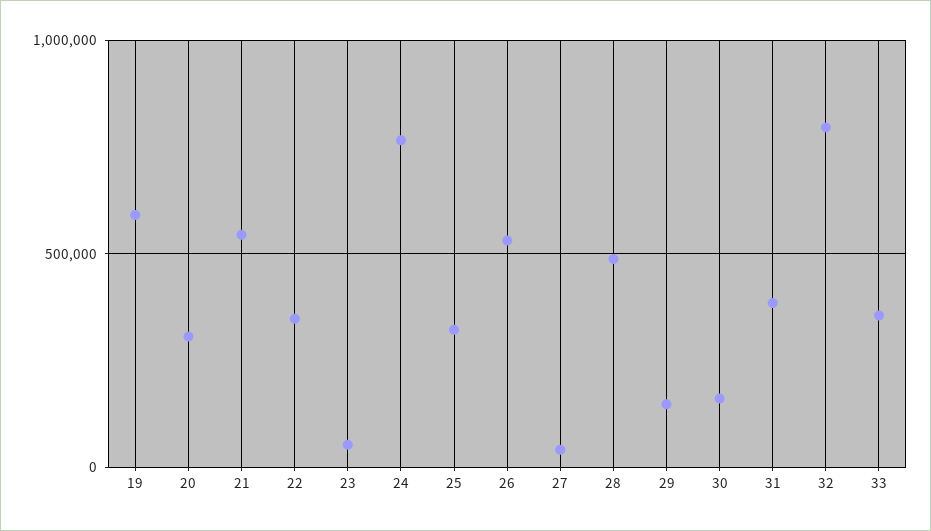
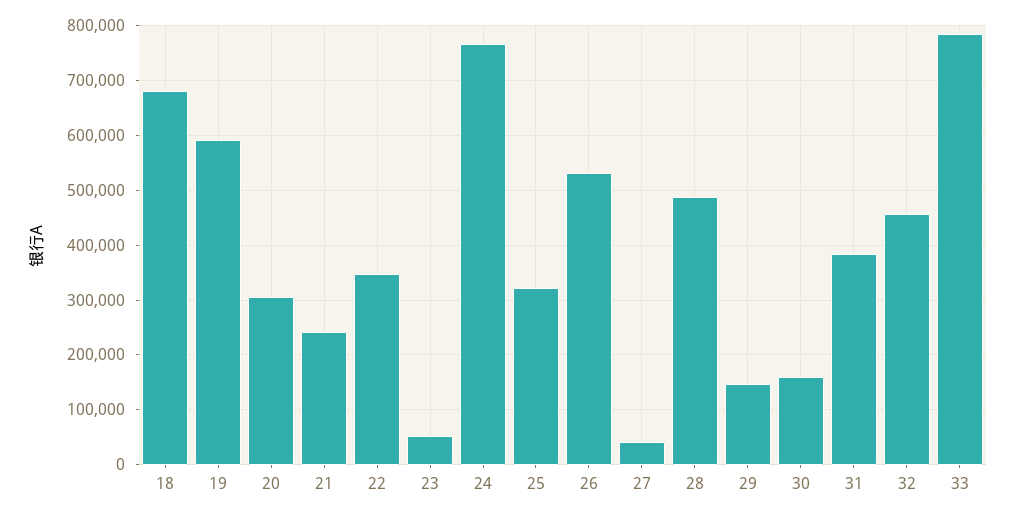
  {
    "19": 600000,
    "20": 300000,
-   "21": 550000,
+   "21": 240000,
    "22": 340000,
    "23": 60000,
    "24": 760000,
    "25": 320000,
    "26": 540000,
    "27": 40000,
    "28": 480000,
    "29": 140000,
    "30": 160000,
    "31": 380000,
-   "32": 800000,
+   "32": 460000,
-   "33": 350000
+   "33": 780000,
+   "18": 680000
  }

